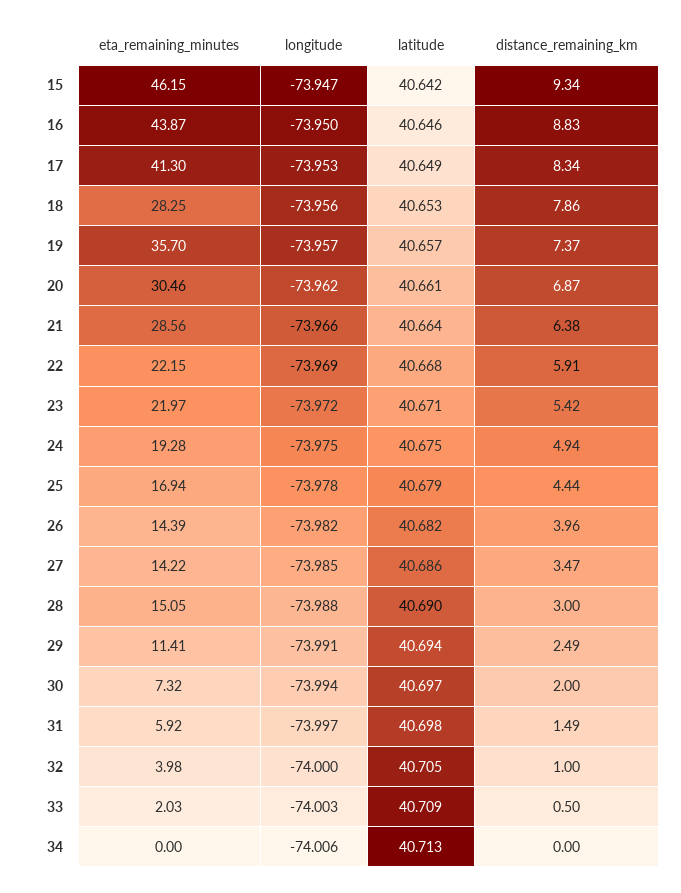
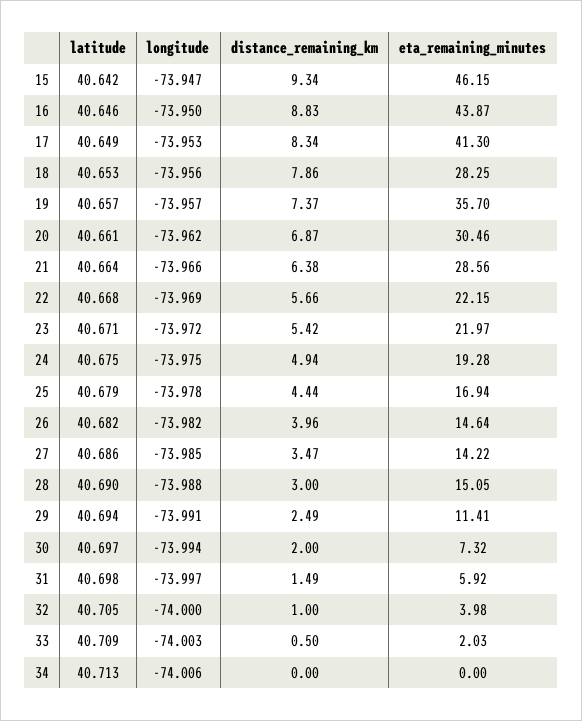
  {
    "eta_remaining_minutes": {
      "15": 46.15,
      "16": 43.87,
      "17": 41.3,
      "18": 28.25,
      "19": 35.7,
      "20": 30.46,
      "21": 28.56,
      "22": 22.15,
      "23": 21.97,
      "24": 19.28,
      "25": 16.94,
-     "26": 14.39,
+     "26": 14.64,
      "27": 14.22,
      "28": 15.05,
      "29": 11.41,
      "30": 7.32,
      "31": 5.92,
      "32": 3.98,
      "33": 2.03,
      "34": 0
    },
    "longitude": {
      "15": -73.947,
      "16": -73.95,
      "17": -73.953,
      "18": -73.956,
      "19": -73.957,
      "20": -73.962,
      "21": -73.966,
      "22": -73.969,
      "23": -73.972,
      "24": -73.975,
      "25": -73.978,
      "26": -73.982,
      "27": -73.985,
      "28": -73.988,
      "29": -73.991,
      "30": -73.994,
      "31": -73.997,
      "32": -74,
      "33": -74.003,
      "34": -74.006
    },
    "latitude": {
      "15": 40.642,
      "16": 40.646,
      "17": 40.649,
      "18": 40.653,
      "19": 40.657,
      "20": 40.661,
      "21": 40.664,
      "22": 40.668,
      "23": 40.671,
      "24": 40.675,
      "25": 40.679,
      "26": 40.682,
      "27": 40.686,
      "28": 40.69,
      "29": 40.694,
      "30": 40.697,
      "31": 40.698,
      "32": 40.705,
      "33": 40.709,
      "34": 40.713
    },
    "distance_remaining_km": {
      "15": 9.34,
      "16": 8.83,
      "17": 8.34,
      "18": 7.86,
      "19": 7.37,
      "20": 6.87,
      "21": 6.38,
-     "22": 5.91,
+     "22": 5.66,
      "23": 5.42,
      "24": 4.94,
      "25": 4.44,
      "26": 3.96,
      "27": 3.47,
      "28": 3,
      "29": 2.49,
      "30": 2,
      "31": 1.49,
      "32": 1,
      "33": 0.5,
      "34": 0
    }
  }

